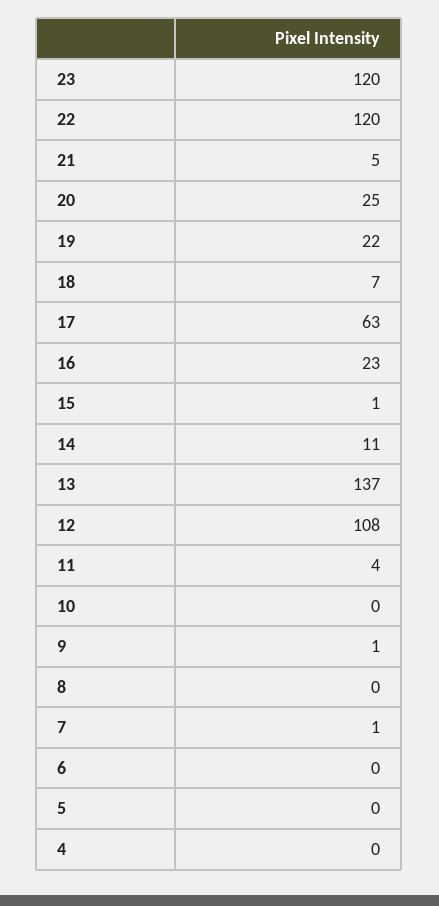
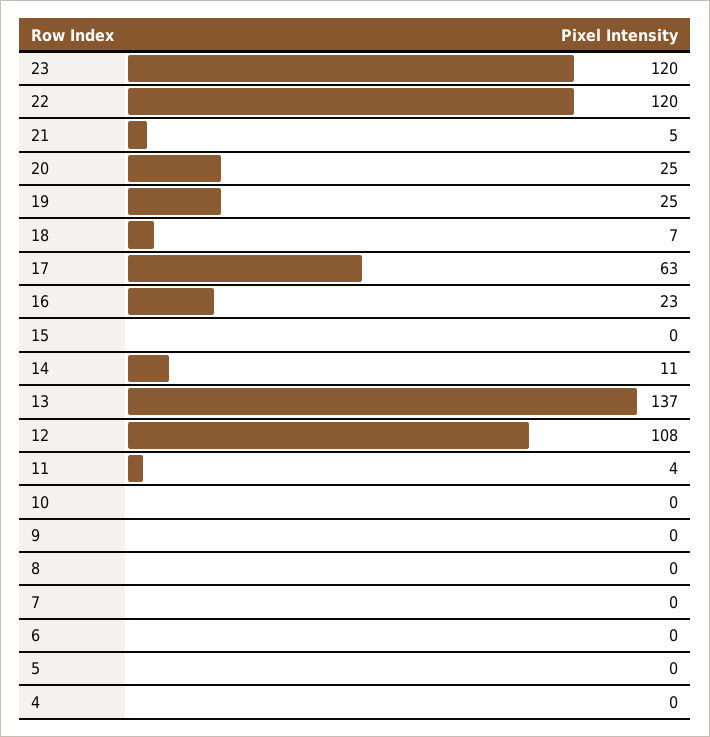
  {
    "23": 120,
    "22": 120,
    "21": 5,
    "20": 25,
-   "19": 22,
+   "19": 25,
    "18": 7,
    "17": 63,
    "16": 23,
-   "15": 1,
+   "15": 0,
    "14": 11,
    "13": 137,
    "12": 108,
    "11": 4,
    "10": 0,
-   "9": 1,
+   "9": 0,
    "8": 0,
-   "7": 1,
+   "7": 0,
    "6": 0,
    "5": 0,
    "4": 0
  }

